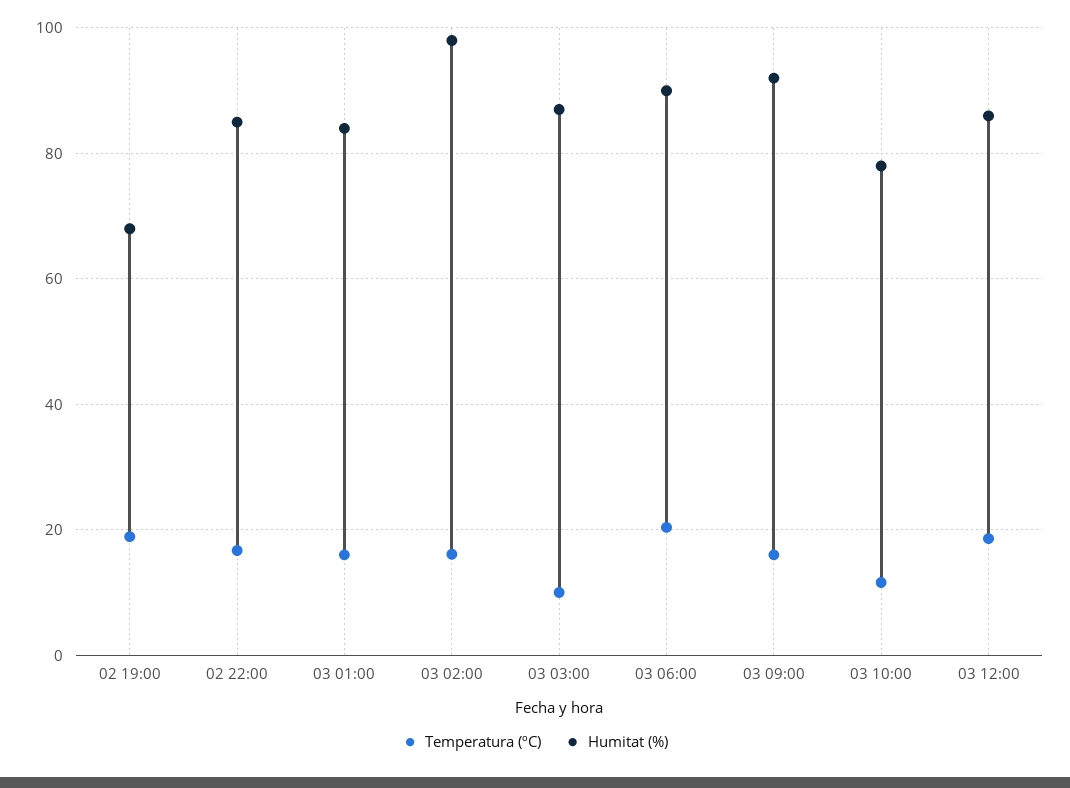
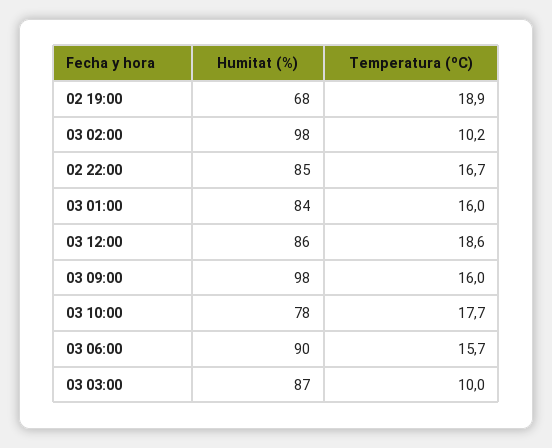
  {
    "Temperatura (ºC)": {
      "02 19:00": 18.9,
      "02 22:00": 16.7,
      "03 01:00": 16,
-     "03 02:00": 16,
+     "03 02:00": 10.2,
      "03 03:00": 10,
-     "03 06:00": 20,
+     "03 06:00": 15.7,
      "03 09:00": 16,
-     "03 10:00": 12,
+     "03 10:00": 17.7,
      "03 12:00": 18.6
    },
    "Humitat (%)": {
      "02 19:00": 68,
      "02 22:00": 85,
      "03 01:00": 84,
      "03 02:00": 98,
      "03 03:00": 87,
      "03 06:00": 90,
-     "03 09:00": 92,
+     "03 09:00": 98,
      "03 10:00": 78,
      "03 12:00": 86
    }
  }

